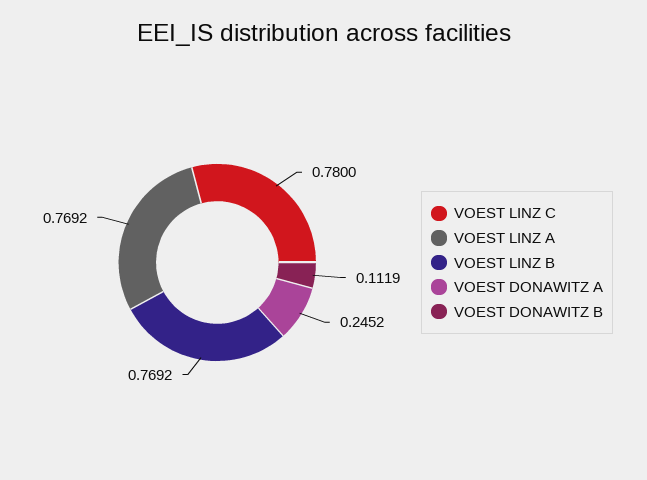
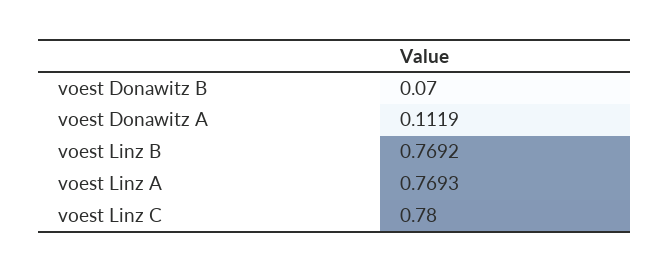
  {
    "VOEST LINZ C": 0.78,
-   "VOEST LINZ A": 0.7692,
+   "VOEST LINZ A": 0.7693,
    "VOEST LINZ B": 0.7692,
-   "VOEST DONAWITZ A": 0.2452,
+   "VOEST DONAWITZ A": 0.1119,
-   "VOEST DONAWITZ B": 0.1119
+   "VOEST DONAWITZ B": 0.07
  }

